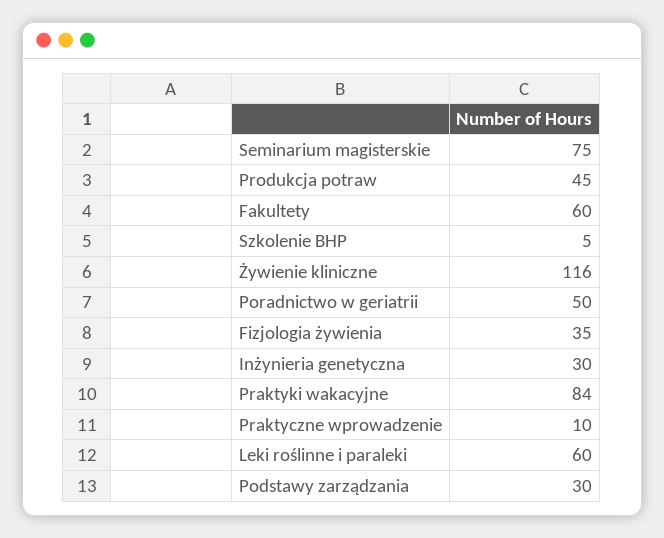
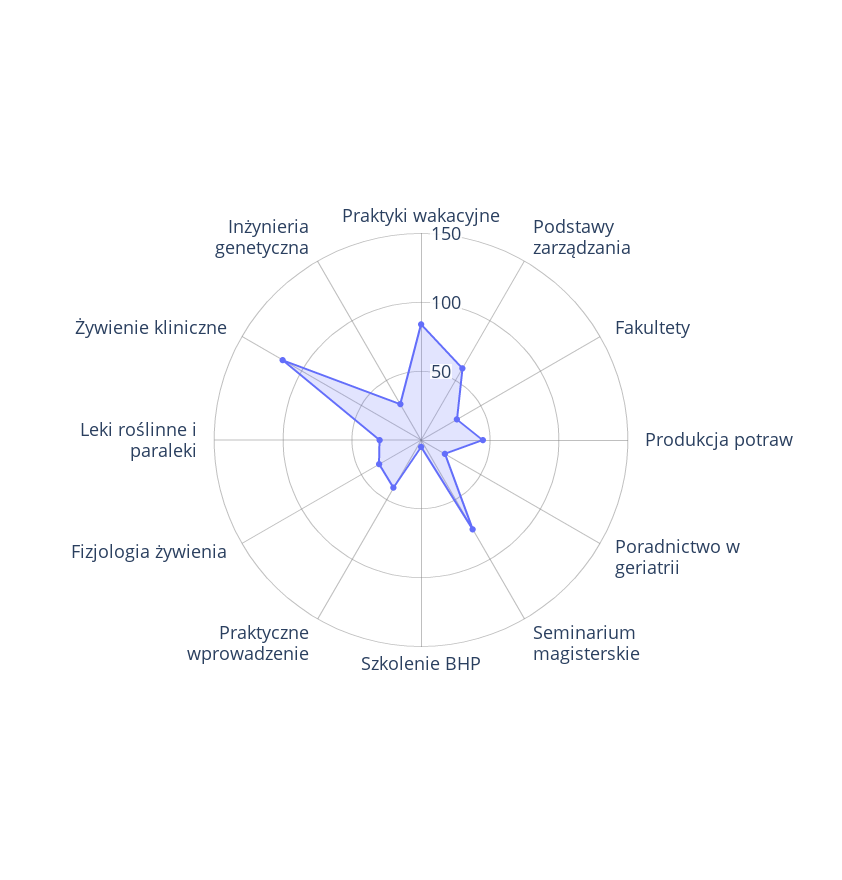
  {
    "Seminarium magisterskie": 75,
    "Produkcja potraw": 45,
-   "Fakultety": 60,
+   "Fakultety": 30,
    "Szkolenie BHP": 5,
    "Żywienie kliniczne": 116,
-   "Poradnictwo w geriatrii": 50,
+   "Poradnictwo w geriatrii": 20,
    "Fizjologia żywienia": 35,
    "Inżynieria genetyczna": 30,
    "Praktyki wakacyjne": 84,
-   "Praktyczne wprowadzenie": 10,
+   "Praktyczne wprowadzenie": 40,
-   "Leki roślinne i paraleki": 60,
+   "Leki roślinne i paraleki": 30,
-   "Podstawy zarządzania": 30
+   "Podstawy zarządzania": 60
  }

